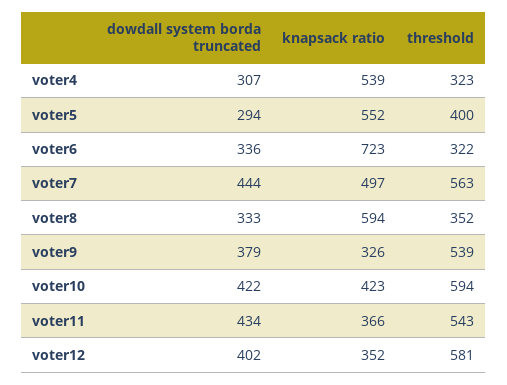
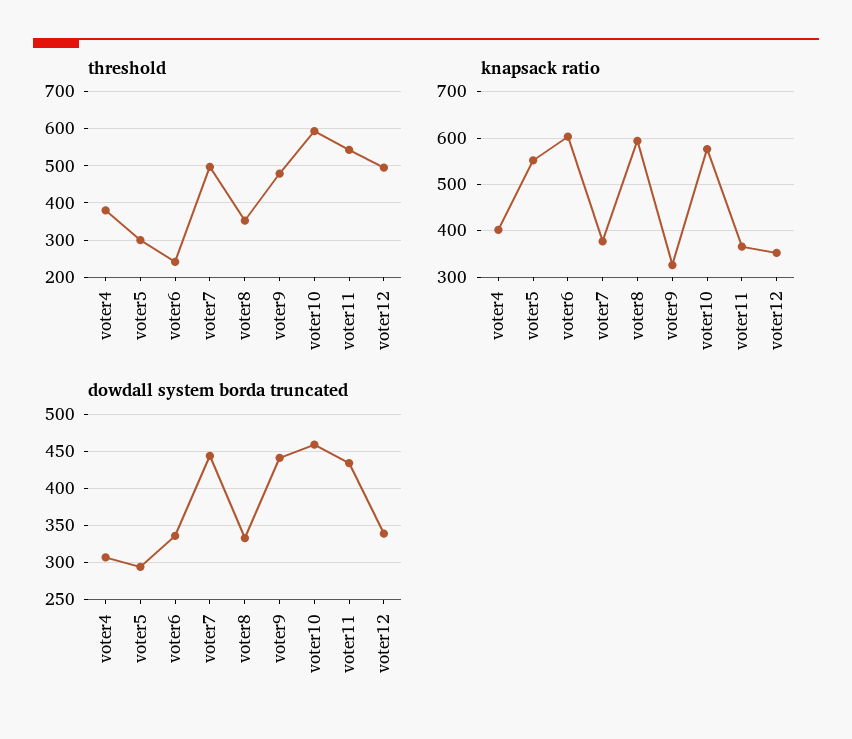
  {
    "dowdall system borda truncated": {
      "voter4": 307,
      "voter5": 294,
      "voter6": 336,
      "voter7": 444,
      "voter8": 333,
-     "voter9": 379,
+     "voter9": 440,
-     "voter10": 422,
+     "voter10": 460,
      "voter11": 434,
-     "voter12": 402
+     "voter12": 340
    },
    "knapsack ratio": {
-     "voter4": 539,
+     "voter4": 400,
      "voter5": 552,
-     "voter6": 723,
+     "voter6": 600,
-     "voter7": 497,
+     "voter7": 380,
      "voter8": 594,
      "voter9": 326,
-     "voter10": 423,
+     "voter10": 580,
      "voter11": 366,
      "voter12": 352
    },
    "threshold": {
-     "voter4": 323,
+     "voter4": 380,
-     "voter5": 400,
+     "voter5": 300,
-     "voter6": 322,
+     "voter6": 240,
-     "voter7": 563,
+     "voter7": 500,
      "voter8": 352,
-     "voter9": 539,
+     "voter9": 480,
      "voter10": 594,
      "voter11": 543,
-     "voter12": 581
+     "voter12": 500
    }
  }

